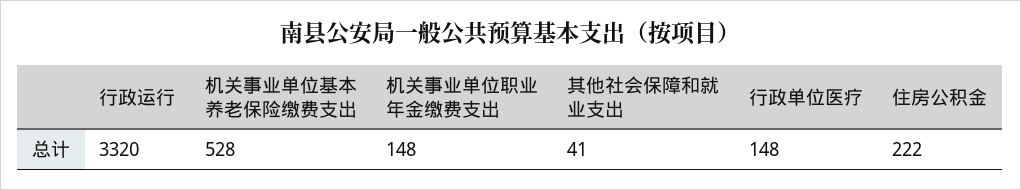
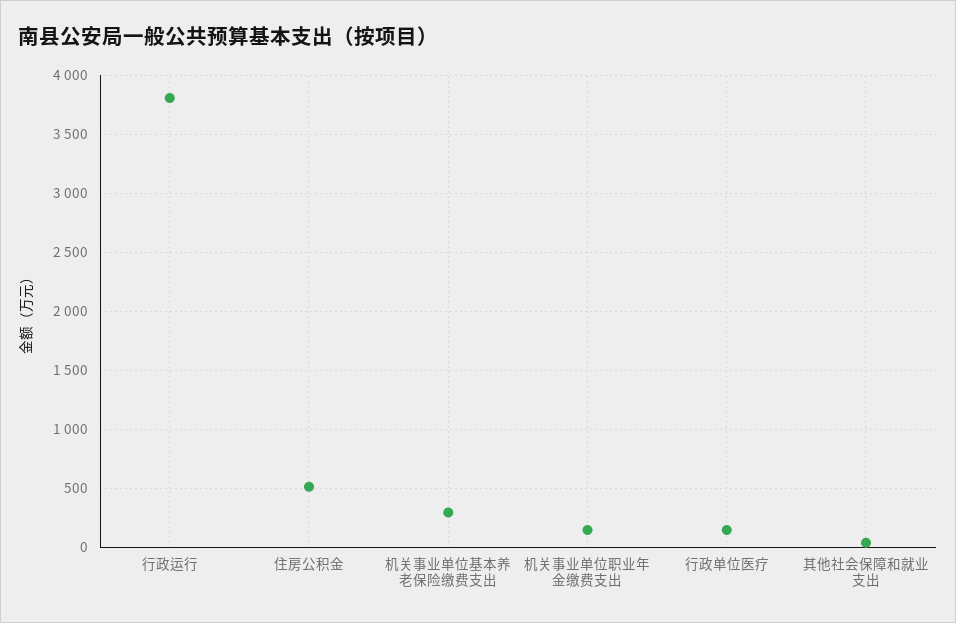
  {
-   "行政运行": 3320,
+   "行政运行": 3800,
-   "机关事业单位基本养老保险缴费支出": 528,
+   "机关事业单位基本养老保险缴费支出": 300,
    "机关事业单位职业年金缴费支出": 148,
    "其他社会保障和就业支出": 41,
    "行政单位医疗": 148,
-   "住房公积金": 222
+   "住房公积金": 500
  }

